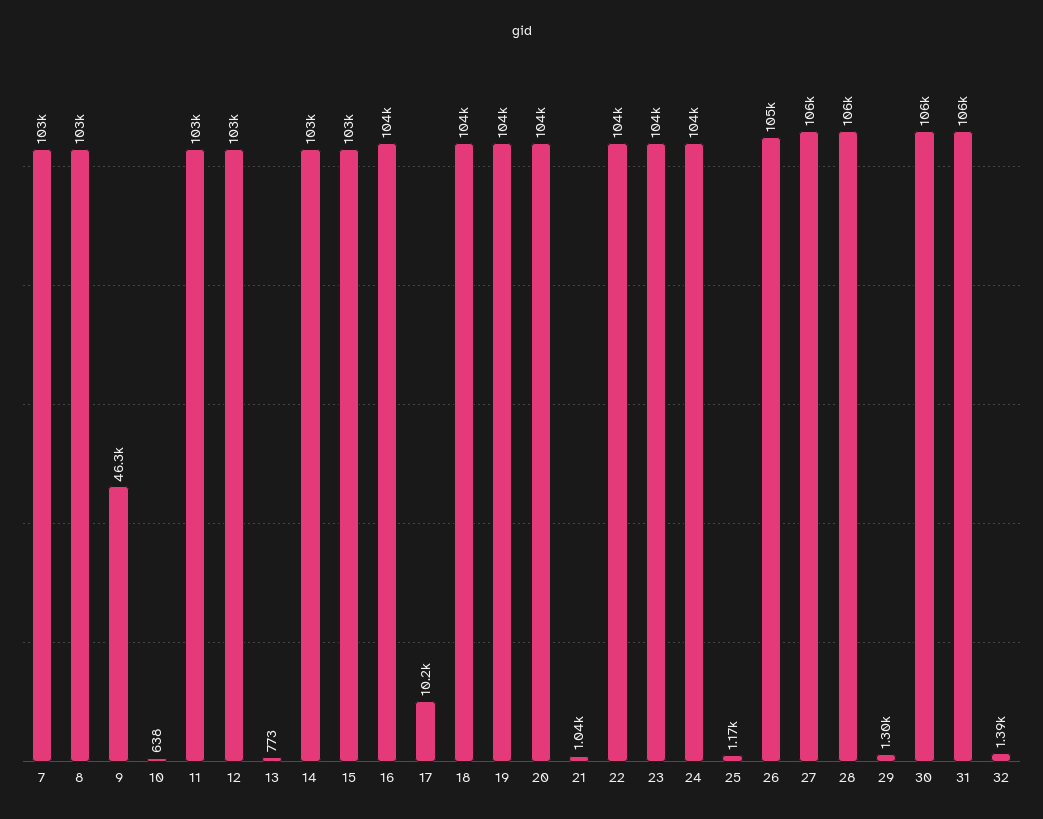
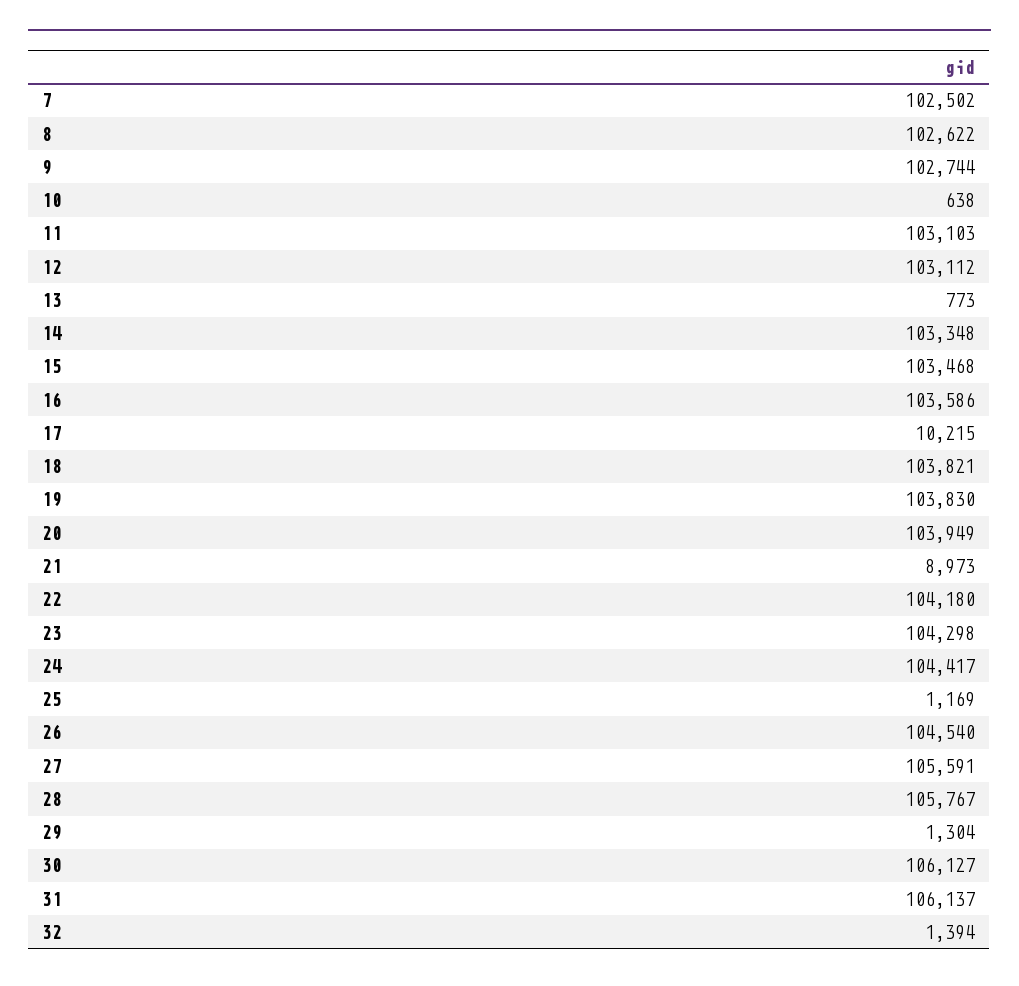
  {
    "7": 102502,
    "8": 102622,
-   "9": 46300,
+   "9": 102744,
    "10": 638,
    "11": 103103,
    "12": 103112,
    "13": 773,
    "14": 103348,
    "15": 103468,
    "16": 103586,
    "17": 10215,
    "18": 103821,
    "19": 103830,
    "20": 103949,
-   "21": 1040,
+   "21": 8973,
    "22": 104180,
    "23": 104298,
    "24": 104417,
    "25": 1169,
    "26": 104540,
    "27": 105591,
    "28": 105767,
    "29": 1304,
    "30": 106127,
    "31": 106137,
    "32": 1394
  }

